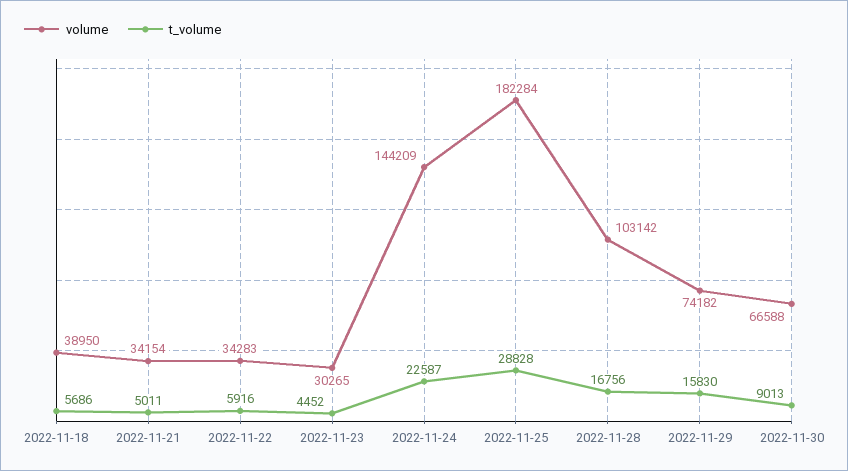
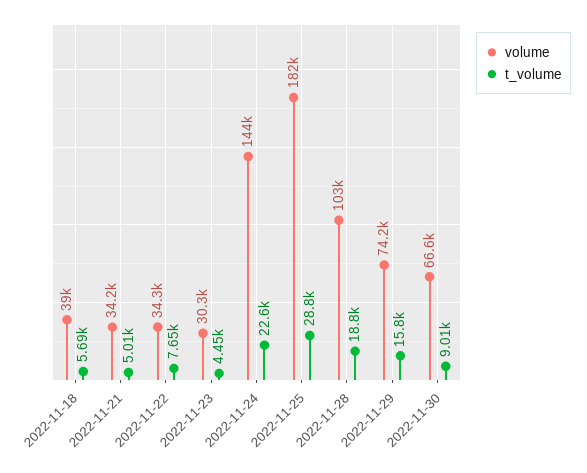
  {
    "volume": {
      "2022-11-18": 38950,
      "2022-11-21": 34154,
      "2022-11-22": 34283,
      "2022-11-23": 30265,
      "2022-11-24": 144209,
      "2022-11-25": 182284,
      "2022-11-28": 103142,
      "2022-11-29": 74182,
      "2022-11-30": 66588
    },
    "t_volume": {
      "2022-11-18": 5686,
      "2022-11-21": 5011,
-     "2022-11-22": 5916,
+     "2022-11-22": 7650,
      "2022-11-23": 4452,
      "2022-11-24": 22587,
      "2022-11-25": 28828,
-     "2022-11-28": 16756,
+     "2022-11-28": 18800,
      "2022-11-29": 15830,
      "2022-11-30": 9013
    }
  }

